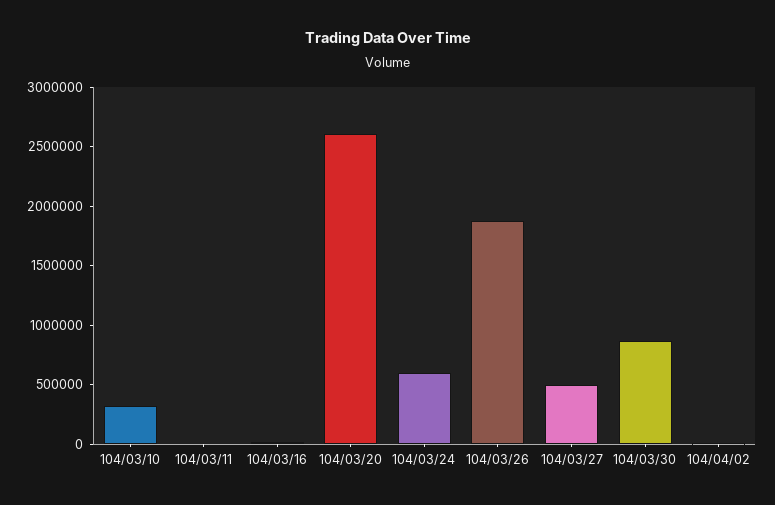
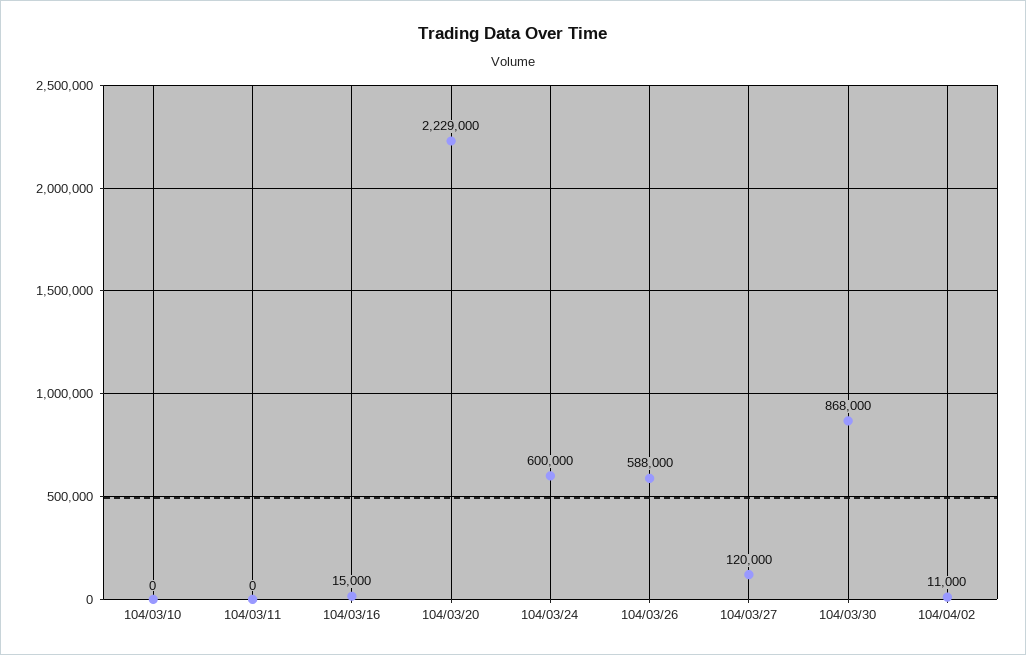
  {
-   "104/03/10": 300000,
+   "104/03/10": 0,
    "104/03/11": 0,
    "104/03/16": 15000,
-   "104/03/20": 2600000,
+   "104/03/20": 2229000,
    "104/03/24": 600000,
-   "104/03/26": 1900000,
+   "104/03/26": 588000,
-   "104/03/27": 500000,
+   "104/03/27": 120000,
    "104/03/30": 868000,
    "104/04/02": 11000
  }

